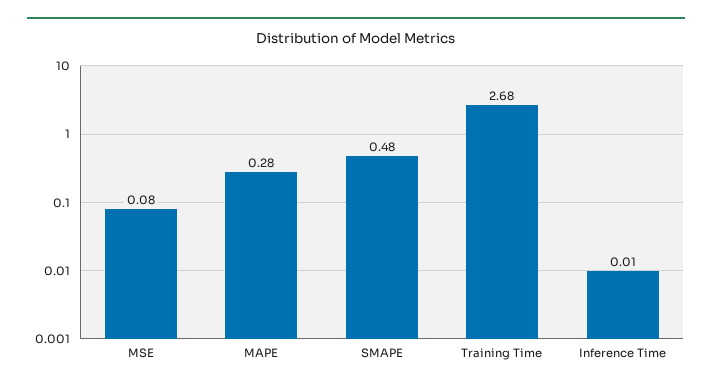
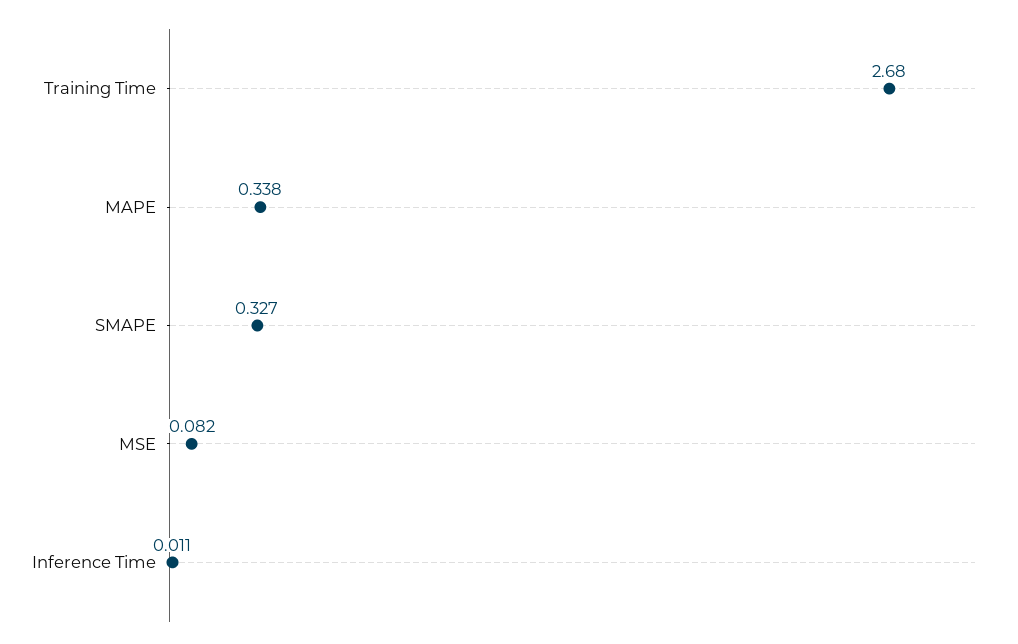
  {
    "MSE": 0.082,
-   "MAPE": 0.28,
+   "MAPE": 0.338,
-   "SMAPE": 0.48,
+   "SMAPE": 0.327,
    "Training Time": 2.68,
    "Inference Time": 0.011
  }

